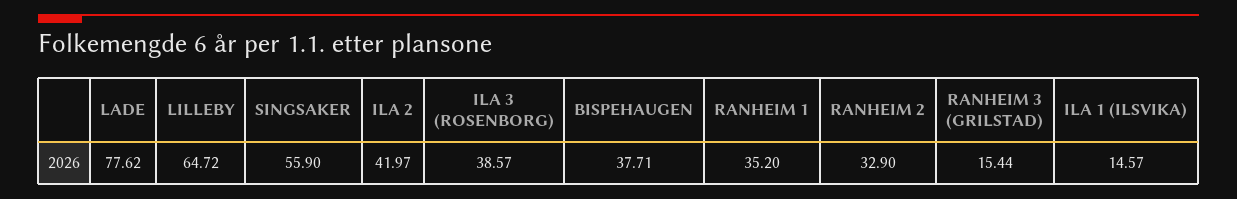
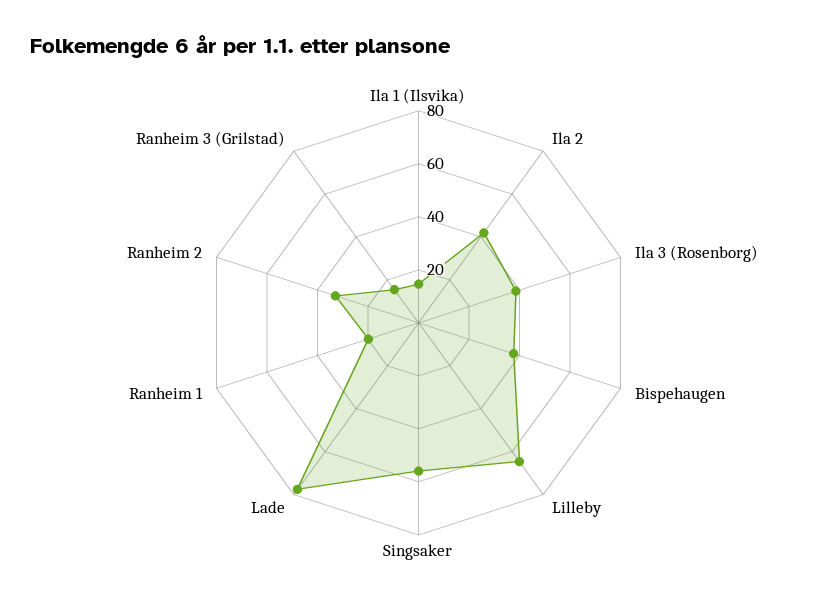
  {
    "LADE": 77.62,
    "LILLEBY": 64.72,
    "SINGSAKER": 55.9,
    "ILA 2": 41.97,
    "ILA 3 (ROSENBORG)": 38.57,
    "BISPEHAUGEN": 37.71,
-   "RANHEIM 1": 35.2,
+   "RANHEIM 1": 20,
    "RANHEIM 2": 32.9,
    "RANHEIM 3 (GRILSTAD)": 15.44,
    "ILA 1 (ILSVIKA)": 14.57
  }

